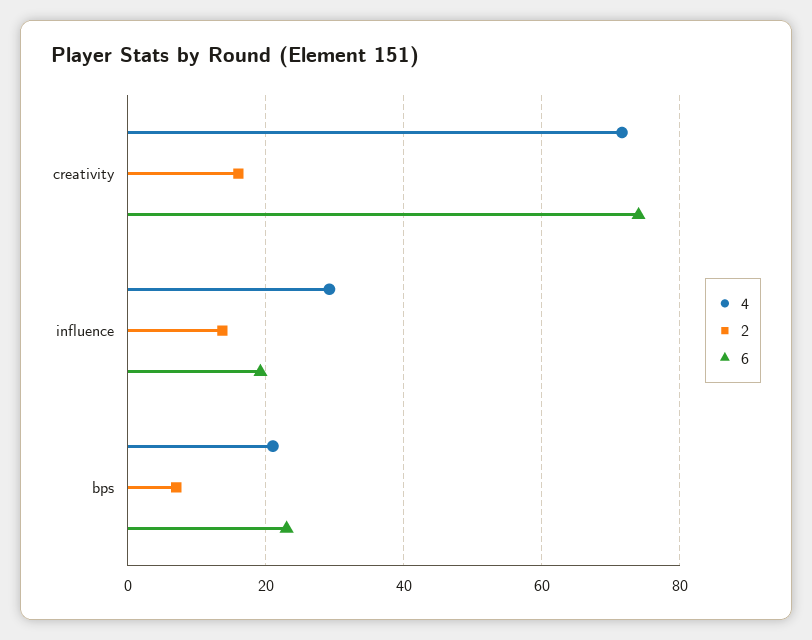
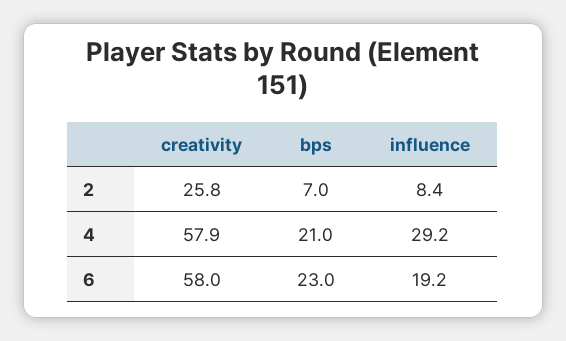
  {
    "4": {
-     "creativity": 72,
+     "creativity": 57.9,
      "influence": 29.2,
      "bps": 21
    },
    "2": {
-     "creativity": 16,
+     "creativity": 25.8,
-     "influence": 14,
+     "influence": 8.4,
      "bps": 7
    },
    "6": {
-     "creativity": 74,
+     "creativity": 58,
      "influence": 19.2,
      "bps": 23
    }
  }

